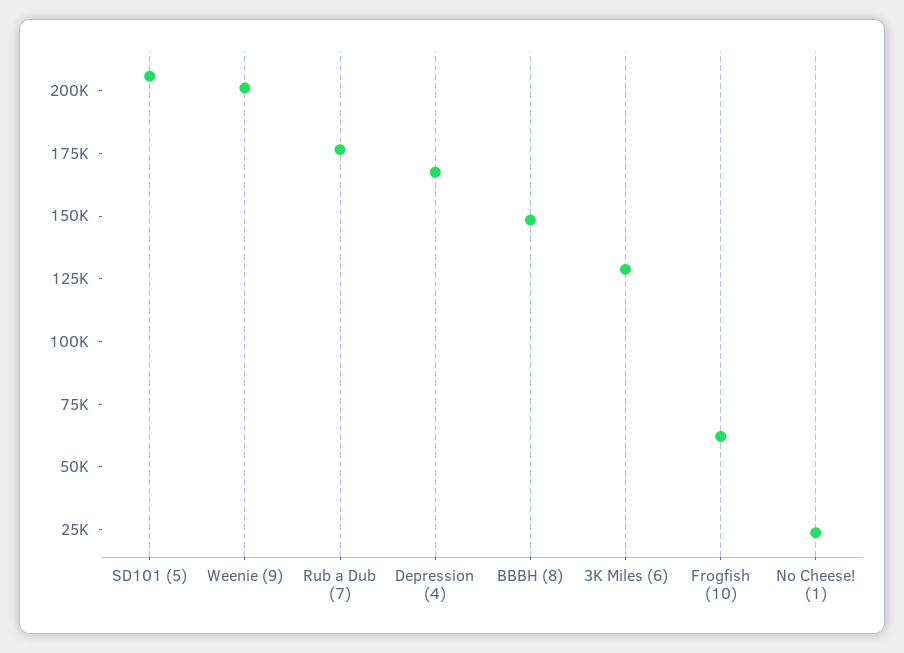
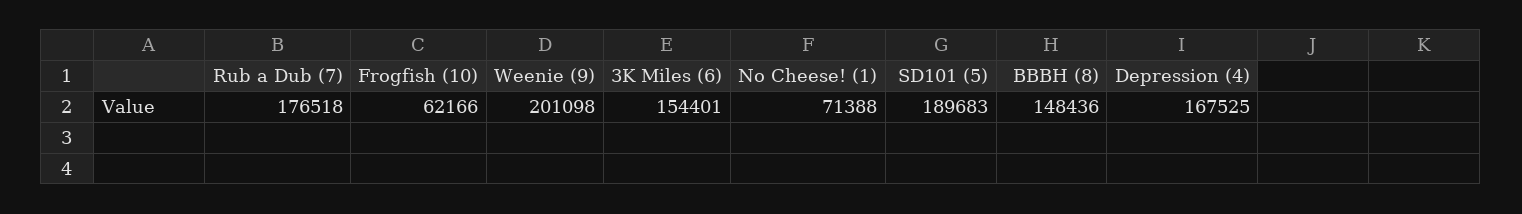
  {
-   "SD101 (5)": 205000,
+   "SD101 (5)": 189683,
    "Weenie (9)": 201098,
    "Rub a Dub (7)": 176518,
    "Depression (4)": 167525,
    "BBBH (8)": 148436,
-   "3K Miles (6)": 130000,
+   "3K Miles (6)": 154401,
    "Frogfish (10)": 62166,
-   "No Cheese! (1)": 25000
+   "No Cheese! (1)": 71388
  }

